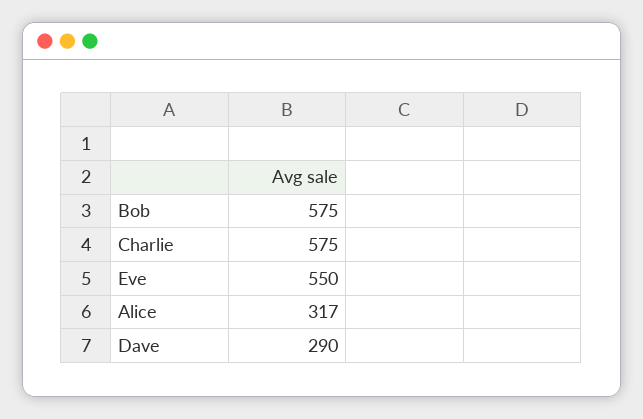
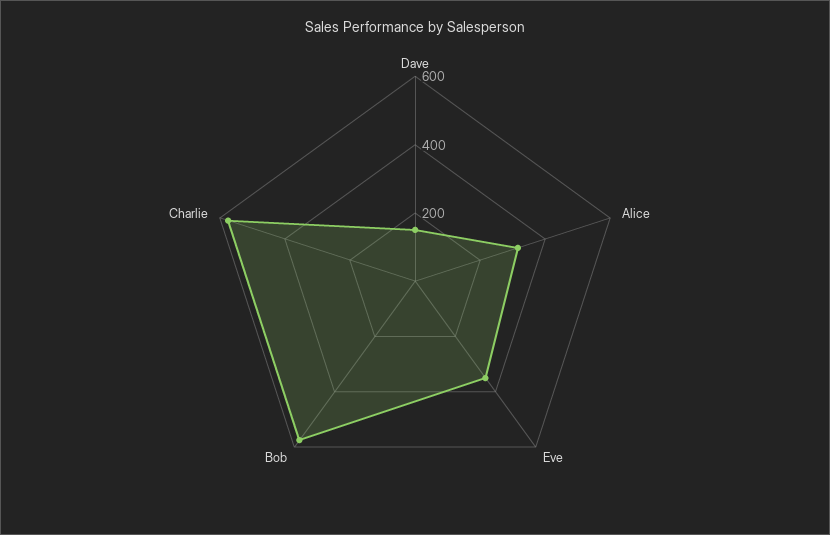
  {
    "Bob": 575,
    "Charlie": 575,
-   "Eve": 550,
+   "Eve": 350,
    "Alice": 317,
-   "Dave": 290
+   "Dave": 150
  }

